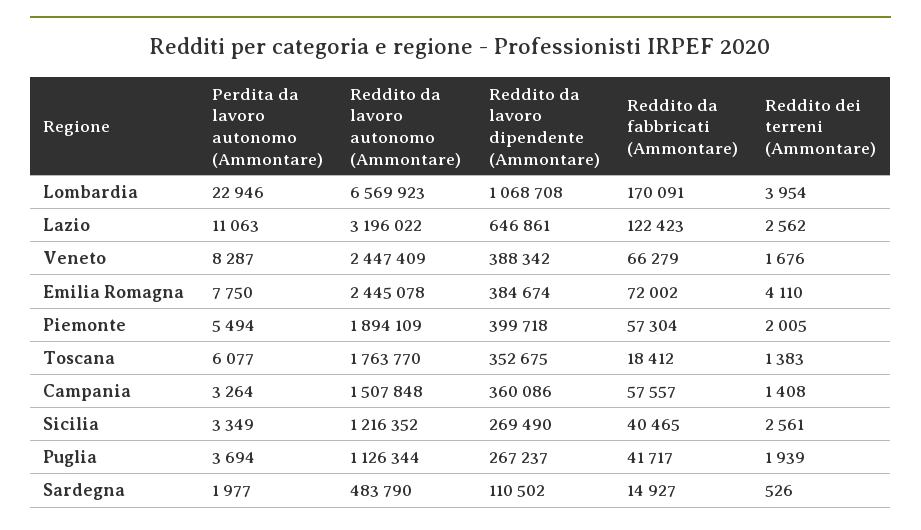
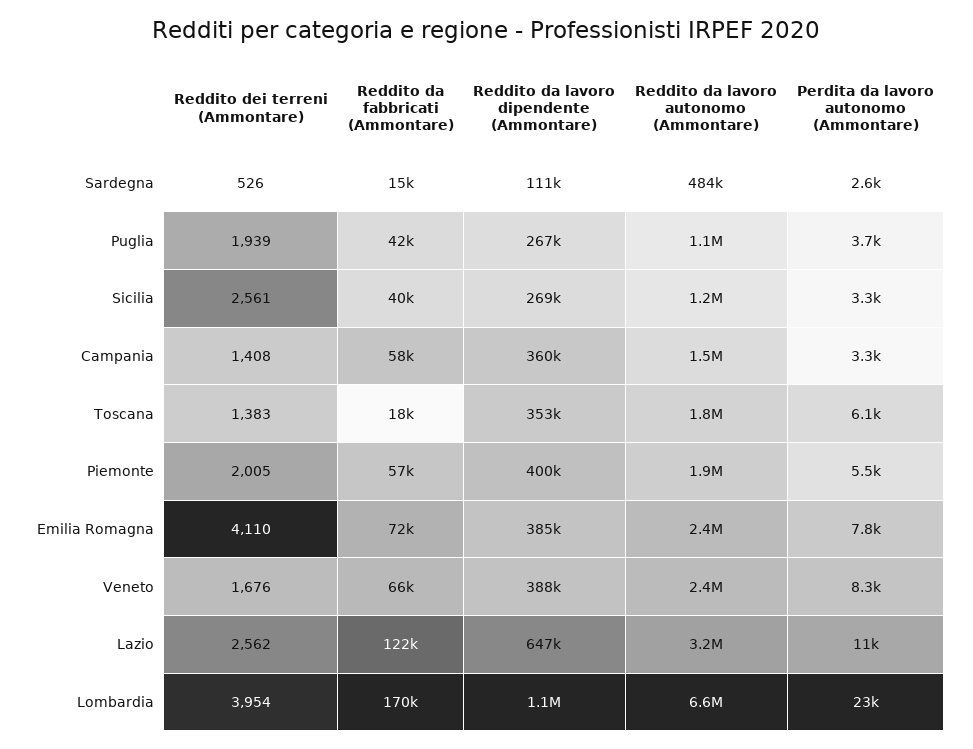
  {
    "Perdita da lavoro autonomo (Ammontare)": {
      "Lombardia": 22946,
      "Lazio": 11063,
      "Veneto": 8287,
      "Emilia Romagna": 7750,
      "Piemonte": 5494,
      "Toscana": 6077,
      "Campania": 3264,
      "Sicilia": 3349,
      "Puglia": 3694,
-     "Sardegna": 1977
+     "Sardegna": 2600
    },
    "Reddito da lavoro autonomo (Ammontare)": {
      "Lombardia": 6569923,
      "Lazio": 3196022,
      "Veneto": 2447409,
      "Emilia Romagna": 2445078,
      "Piemonte": 1894109,
      "Toscana": 1763770,
      "Campania": 1507848,
      "Sicilia": 1216352,
      "Puglia": 1126344,
      "Sardegna": 483790
    },
    "Reddito da lavoro dipendente (Ammontare)": {
      "Lombardia": 1068708,
      "Lazio": 646861,
      "Veneto": 388342,
      "Emilia Romagna": 384674,
      "Piemonte": 399718,
      "Toscana": 352675,
      "Campania": 360086,
      "Sicilia": 269490,
      "Puglia": 267237,
      "Sardegna": 110502
    },
    "Reddito da fabbricati (Ammontare)": {
      "Lombardia": 170091,
      "Lazio": 122423,
      "Veneto": 66279,
      "Emilia Romagna": 72002,
      "Piemonte": 57304,
      "Toscana": 18412,
      "Campania": 57557,
      "Sicilia": 40465,
      "Puglia": 41717,
      "Sardegna": 14927
    },
    "Reddito dei terreni (Ammontare)": {
      "Lombardia": 3954,
      "Lazio": 2562,
      "Veneto": 1676,
      "Emilia Romagna": 4110,
      "Piemonte": 2005,
      "Toscana": 1383,
      "Campania": 1408,
      "Sicilia": 2561,
      "Puglia": 1939,
      "Sardegna": 526
    }
  }

